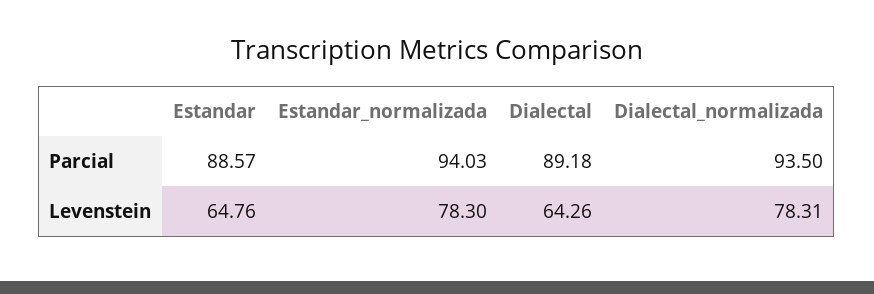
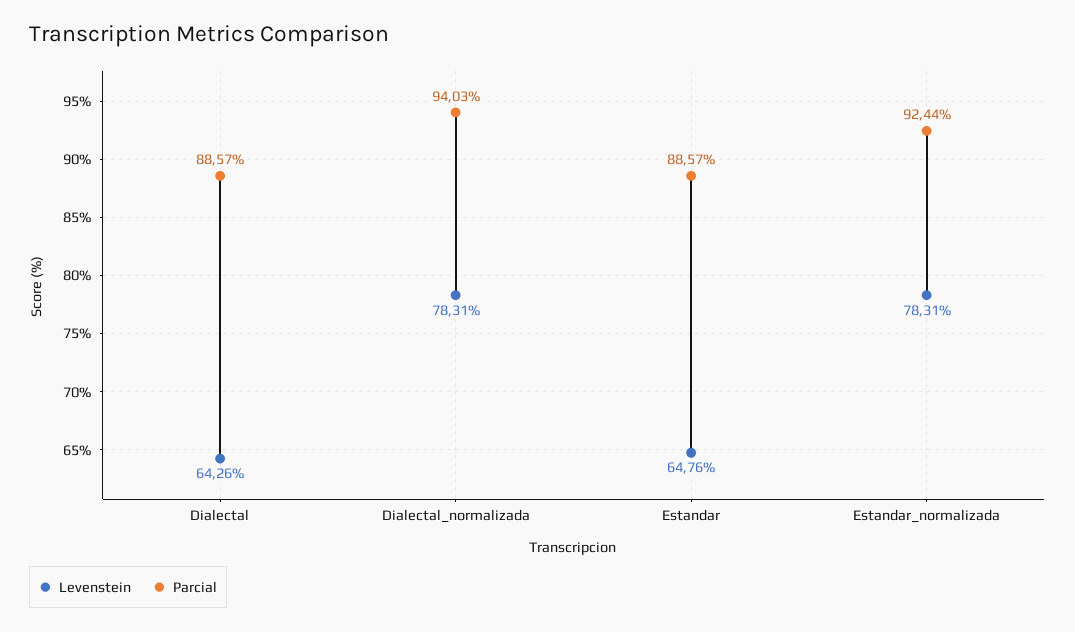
  {
    "Parcial": {
      "Estandar": 88.57,
-     "Estandar_normalizada": 94.03,
+     "Estandar_normalizada": 92.44,
-     "Dialectal": 89.18,
+     "Dialectal": 88.57,
-     "Dialectal_normalizada": 93.5
+     "Dialectal_normalizada": 94.03
    },
    "Levenstein": {
      "Estandar": 64.76,
-     "Estandar_normalizada": 78.3,
+     "Estandar_normalizada": 78.31,
      "Dialectal": 64.26,
      "Dialectal_normalizada": 78.31
    }
  }

